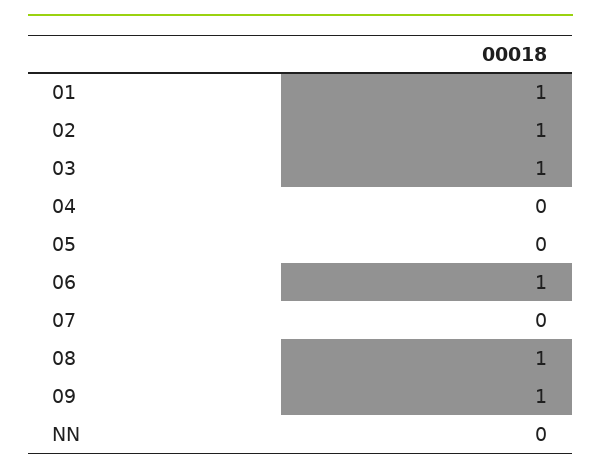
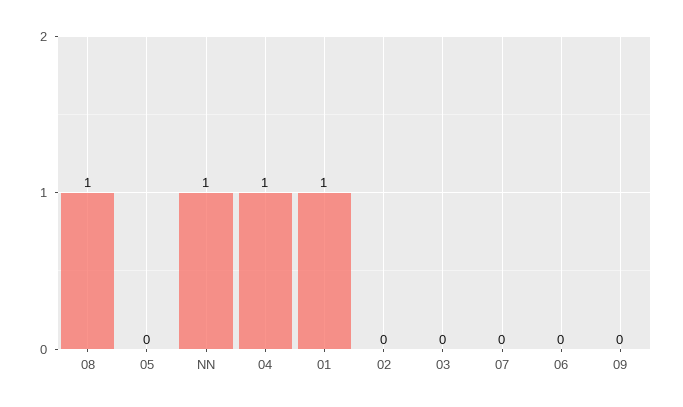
  {
    "01": 1,
-   "02": 1,
+   "02": 0,
-   "03": 1,
+   "03": 0,
-   "04": 0,
+   "04": 1,
    "05": 0,
-   "06": 1,
+   "06": 0,
    "07": 0,
    "08": 1,
-   "09": 1,
+   "09": 0,
-   "NN": 0
+   "NN": 1
  }

